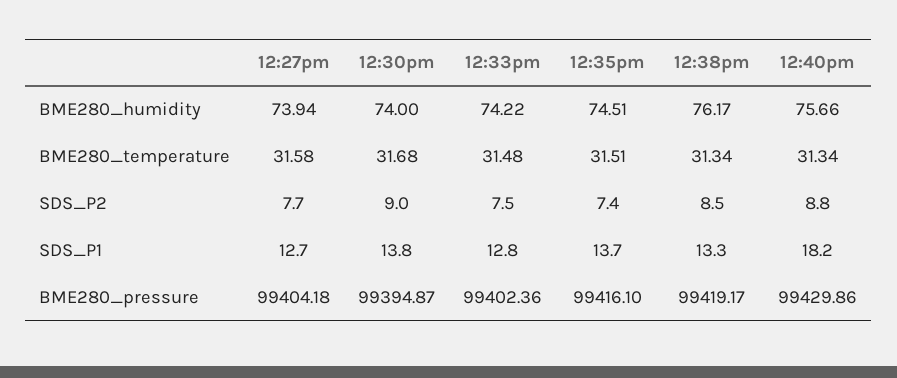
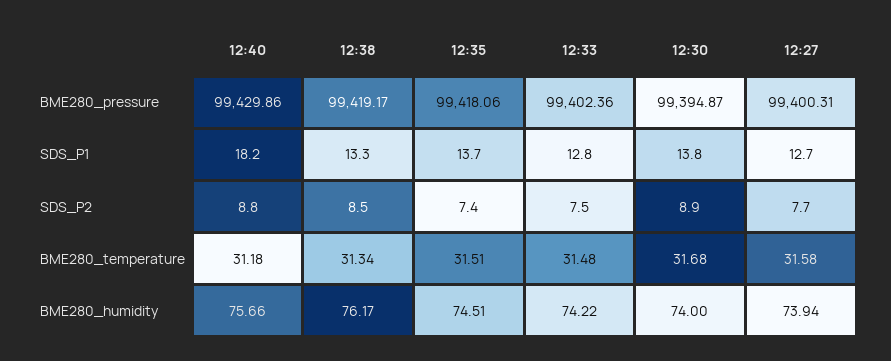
  {
    "12:27pm": {
      "BME280_humidity": 73.94,
      "BME280_temperature": 31.58,
      "SDS_P2": 7.7,
      "SDS_P1": 12.7,
-     "BME280_pressure": 99404.18
+     "BME280_pressure": 99400.31
    },
    "12:30pm": {
      "BME280_humidity": 74,
      "BME280_temperature": 31.68,
-     "SDS_P2": 9,
+     "SDS_P2": 8.9,
      "SDS_P1": 13.8,
      "BME280_pressure": 99394.87
    },
    "12:33pm": {
      "BME280_humidity": 74.22,
      "BME280_temperature": 31.48,
      "SDS_P2": 7.5,
      "SDS_P1": 12.8,
      "BME280_pressure": 99402.36
    },
    "12:35pm": {
      "BME280_humidity": 74.51,
      "BME280_temperature": 31.51,
      "SDS_P2": 7.4,
      "SDS_P1": 13.7,
-     "BME280_pressure": 99416.1
+     "BME280_pressure": 99418.06
    },
    "12:38pm": {
      "BME280_humidity": 76.17,
      "BME280_temperature": 31.34,
      "SDS_P2": 8.5,
      "SDS_P1": 13.3,
      "BME280_pressure": 99419.17
    },
    "12:40pm": {
      "BME280_humidity": 75.66,
-     "BME280_temperature": 31.34,
+     "BME280_temperature": 31.18,
      "SDS_P2": 8.8,
      "SDS_P1": 18.2,
      "BME280_pressure": 99429.86
    }
  }

